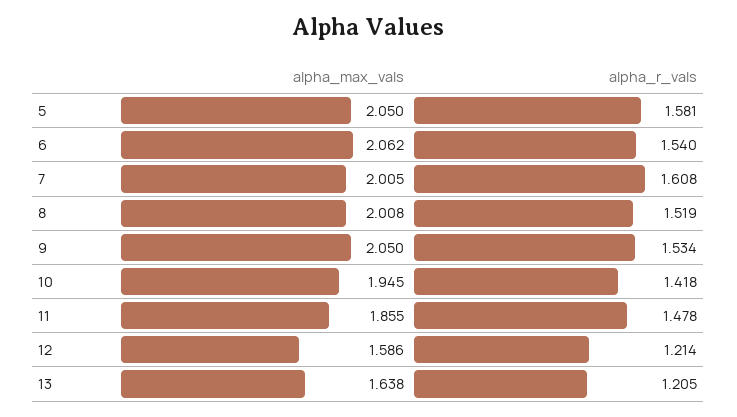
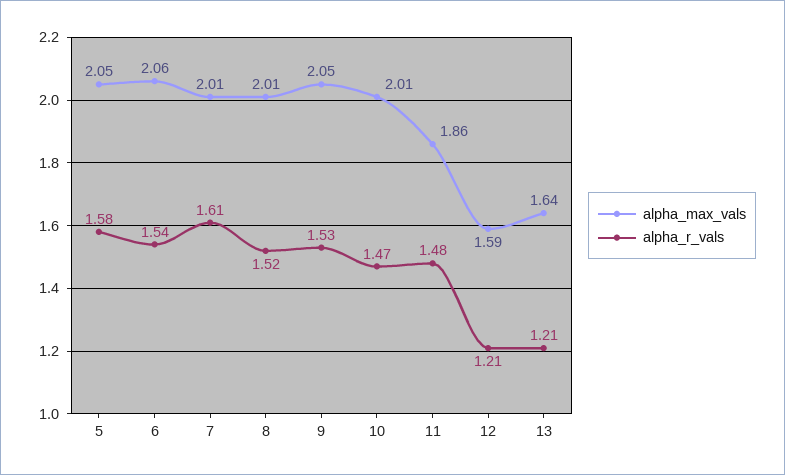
  {
    "alpha_max_vals": {
      "5": 2.05,
      "6": 2.062,
      "7": 2.005,
      "8": 2.008,
      "9": 2.05,
-     "10": 1.945,
+     "10": 2.01,
      "11": 1.855,
      "12": 1.586,
      "13": 1.638
    },
    "alpha_r_vals": {
      "5": 1.581,
      "6": 1.54,
      "7": 1.608,
      "8": 1.519,
      "9": 1.534,
-     "10": 1.418,
+     "10": 1.47,
      "11": 1.478,
      "12": 1.214,
      "13": 1.205
    }
  }

